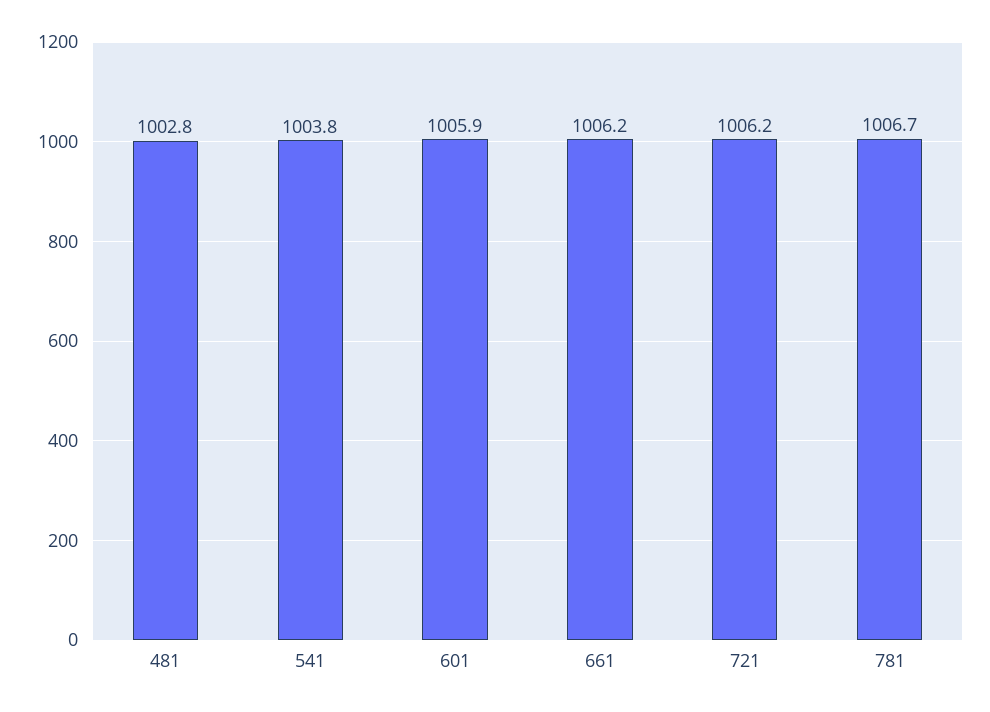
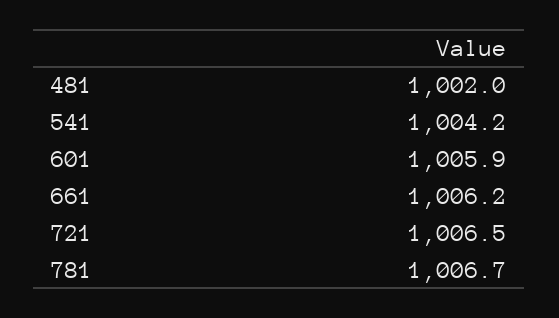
  {
-   "481": 1002.8,
+   "481": 1002,
-   "541": 1003.8,
+   "541": 1004.2,
    "601": 1005.9,
    "661": 1006.2,
-   "721": 1006.2,
+   "721": 1006.5,
    "781": 1006.7
  }

